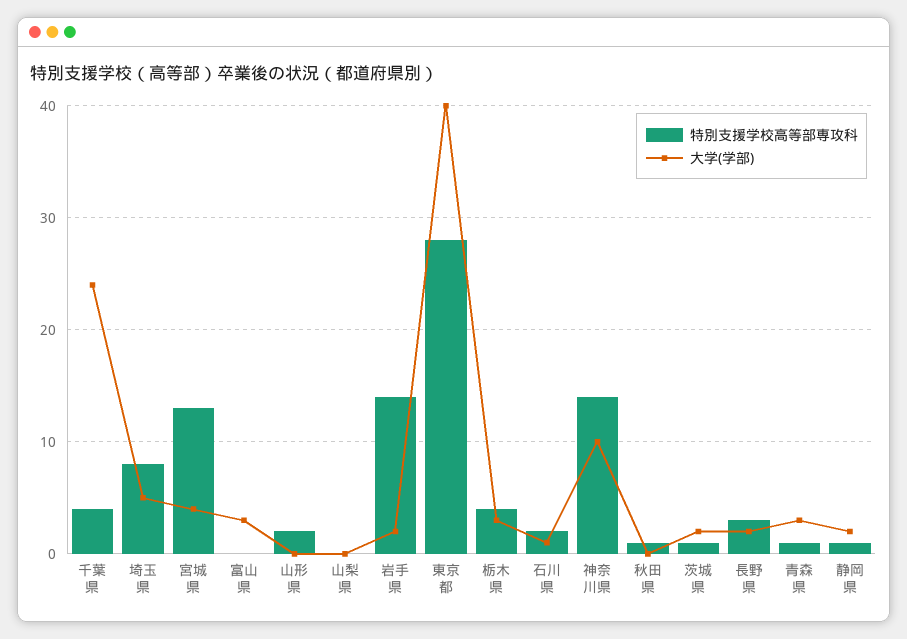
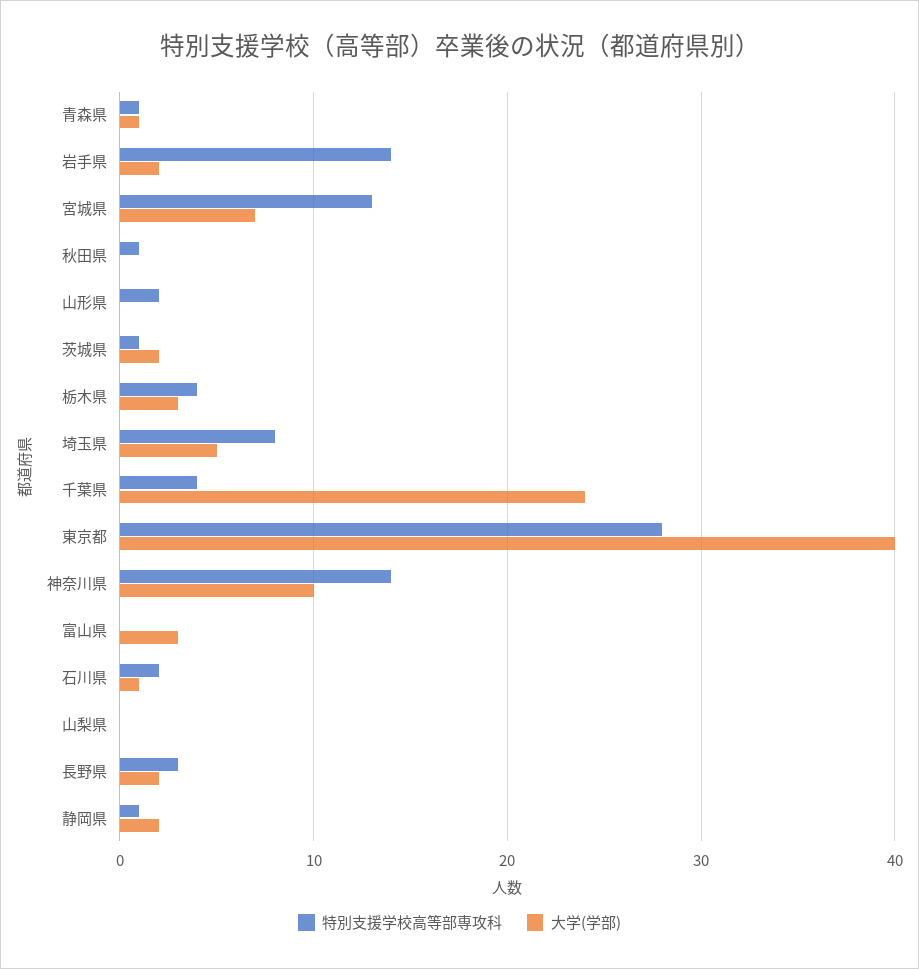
  {
    "特別支援学校高等部専攻科": {
      "千葉県": 4,
      "埼玉県": 8,
      "宮城県": 13,
      "富山県": 0,
      "山形県": 2,
      "山梨県": 0,
      "岩手県": 14,
      "東京都": 28,
      "栃木県": 4,
      "石川県": 2,
      "神奈川県": 14,
      "秋田県": 1,
      "茨城県": 1,
      "長野県": 3,
      "青森県": 1,
      "静岡県": 1
    },
    "大学(学部)": {
      "千葉県": 24,
      "埼玉県": 5,
-     "宮城県": 4,
+     "宮城県": 7,
      "富山県": 3,
      "山形県": 0,
      "山梨県": 0,
      "岩手県": 2,
      "東京都": 40,
      "栃木県": 3,
      "石川県": 1,
      "神奈川県": 10,
      "秋田県": 0,
      "茨城県": 2,
      "長野県": 2,
-     "青森県": 3,
+     "青森県": 1,
      "静岡県": 2
    }
  }

